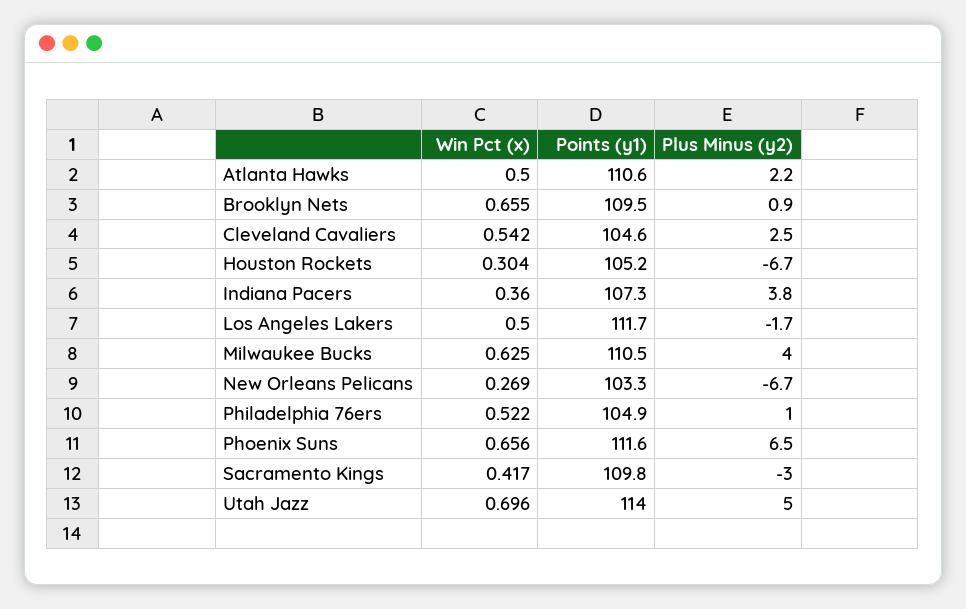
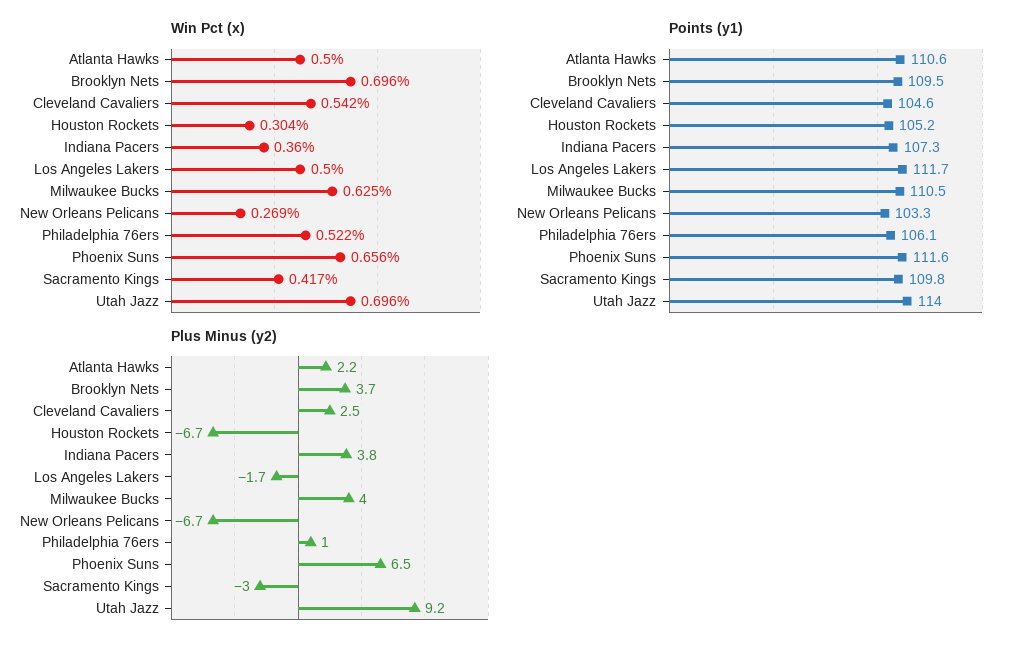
  {
    "Win Pct (x)": {
      "Atlanta Hawks": 0.5,
-     "Brooklyn Nets": 0.655,
+     "Brooklyn Nets": 0.696,
      "Cleveland Cavaliers": 0.542,
      "Houston Rockets": 0.304,
      "Indiana Pacers": 0.36,
      "Los Angeles Lakers": 0.5,
      "Milwaukee Bucks": 0.625,
      "New Orleans Pelicans": 0.269,
      "Philadelphia 76ers": 0.522,
      "Phoenix Suns": 0.656,
      "Sacramento Kings": 0.417,
      "Utah Jazz": 0.696
    },
    "Points (y1)": {
      "Atlanta Hawks": 110.6,
      "Brooklyn Nets": 109.5,
      "Cleveland Cavaliers": 104.6,
      "Houston Rockets": 105.2,
      "Indiana Pacers": 107.3,
      "Los Angeles Lakers": 111.7,
      "Milwaukee Bucks": 110.5,
      "New Orleans Pelicans": 103.3,
-     "Philadelphia 76ers": 104.9,
+     "Philadelphia 76ers": 106.1,
      "Phoenix Suns": 111.6,
      "Sacramento Kings": 109.8,
      "Utah Jazz": 114
    },
    "Plus Minus (y2)": {
      "Atlanta Hawks": 2.2,
-     "Brooklyn Nets": 0.9,
+     "Brooklyn Nets": 3.7,
      "Cleveland Cavaliers": 2.5,
      "Houston Rockets": -6.7,
      "Indiana Pacers": 3.8,
      "Los Angeles Lakers": -1.7,
      "Milwaukee Bucks": 4,
      "New Orleans Pelicans": -6.7,
      "Philadelphia 76ers": 1,
      "Phoenix Suns": 6.5,
      "Sacramento Kings": -3,
-     "Utah Jazz": 5
+     "Utah Jazz": 9.2
    }
  }

